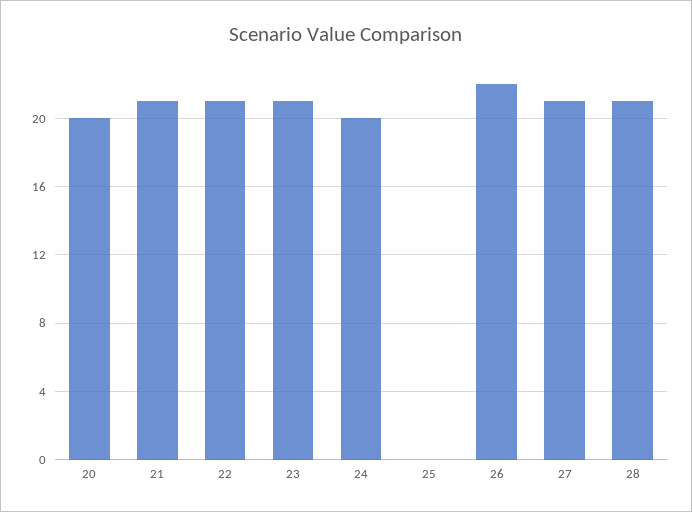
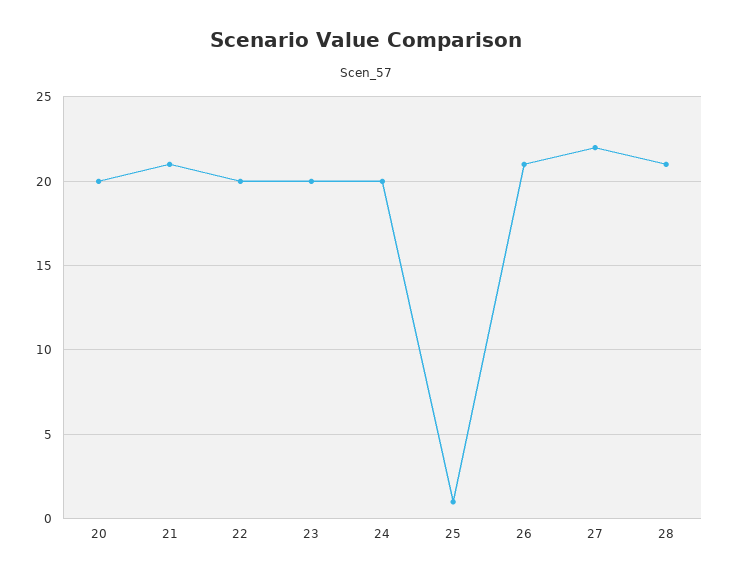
  {
    "20": 20,
    "21": 21,
-   "22": 21,
+   "22": 20,
-   "23": 21,
+   "23": 20,
    "24": 20,
-   "25": 0,
+   "25": 1,
-   "26": 22,
+   "26": 21,
-   "27": 21,
+   "27": 22,
    "28": 21
  }

